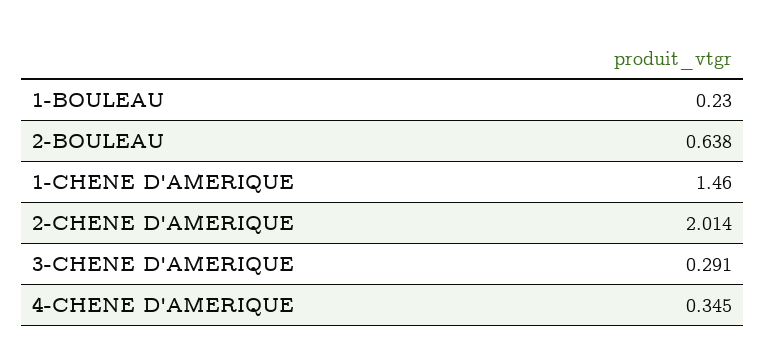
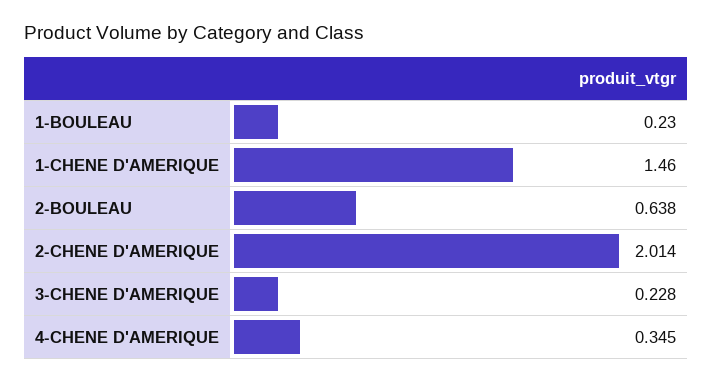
  {
    "1-BOULEAU": 0.23,
    "2-BOULEAU": 0.638,
    "1-CHENE D'AMERIQUE": 1.46,
    "2-CHENE D'AMERIQUE": 2.014,
-   "3-CHENE D'AMERIQUE": 0.291,
+   "3-CHENE D'AMERIQUE": 0.228,
    "4-CHENE D'AMERIQUE": 0.345
  }

